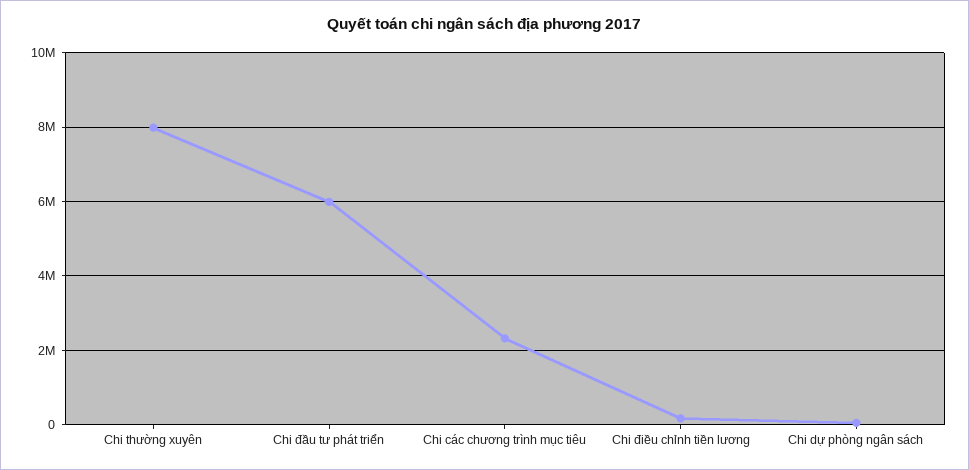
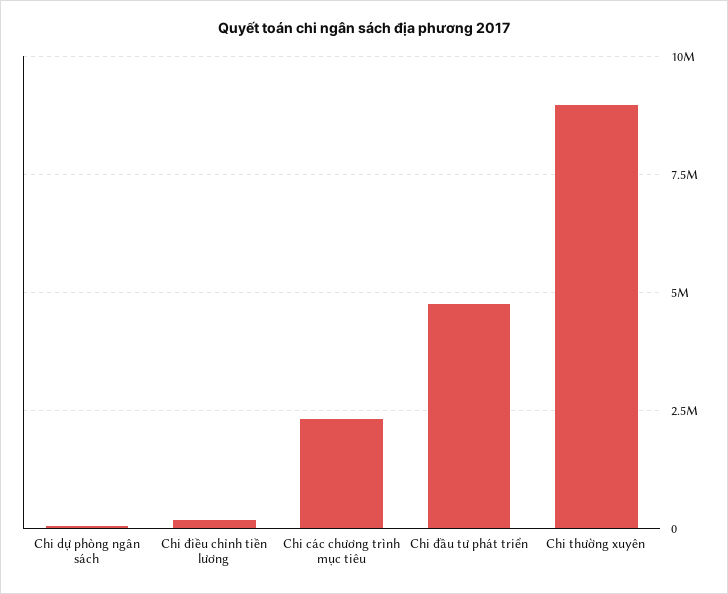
  {
-   "Chi thường xuyên": 8000000,
+   "Chi thường xuyên": 9000000,
-   "Chi đầu tư phát triển": 6000000,
+   "Chi đầu tư phát triển": 4750000,
    "Chi các chương trình mục tiêu": 2400000,
    "Chi điều chỉnh tiền lương": 200000,
    "Chi dự phòng ngân sách": 0
  }

